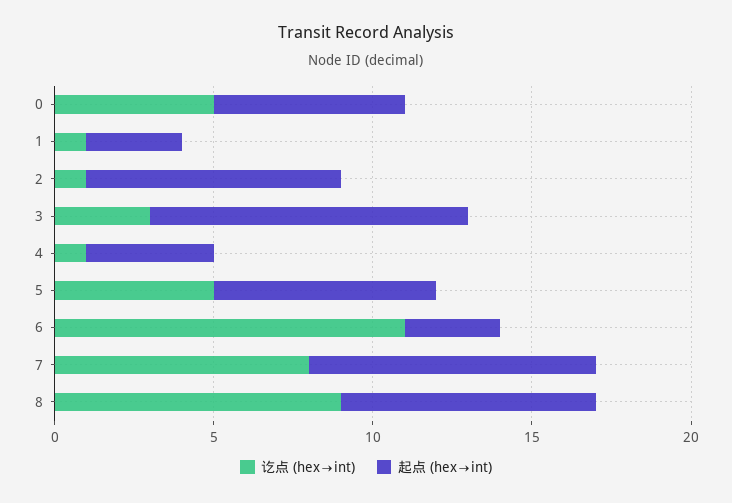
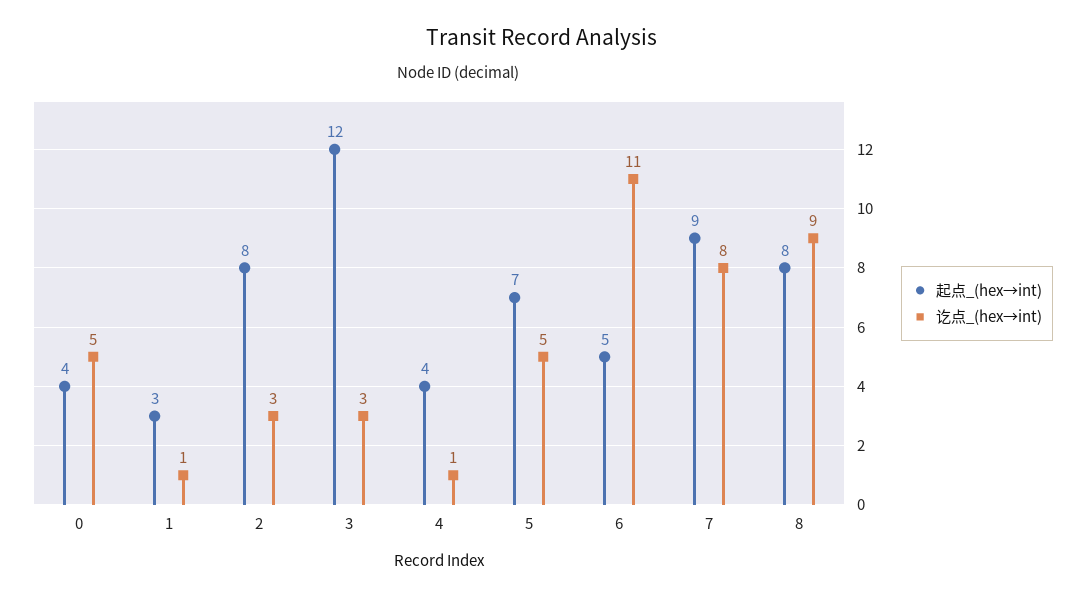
  {
    "讫点 (hex→int)": {
      "0": 5,
      "1": 1,
-     "2": 1,
+     "2": 3,
      "3": 3,
      "4": 1,
      "5": 5,
      "6": 11,
      "7": 8,
      "8": 9
    },
    "起点 (hex→int)": {
-     "0": 6,
+     "0": 4,
      "1": 3,
      "2": 8,
-     "3": 10,
+     "3": 12,
      "4": 4,
      "5": 7,
-     "6": 3,
+     "6": 5,
      "7": 9,
      "8": 8
    }
  }

